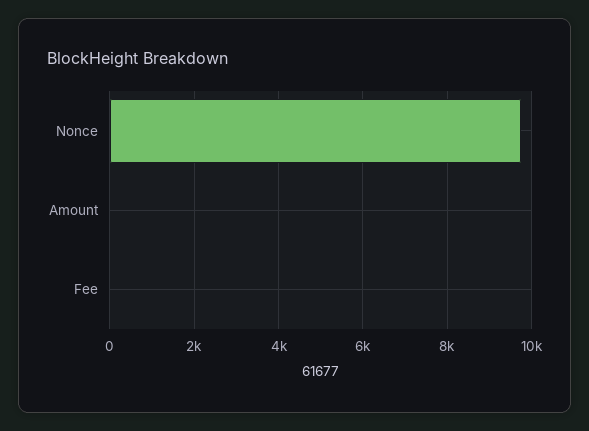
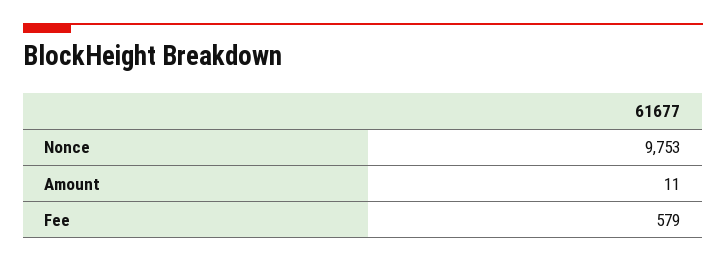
  {
    "Nonce": 9753,
    "Amount": 11,
-   "Fee": 0
+   "Fee": 579
  }

